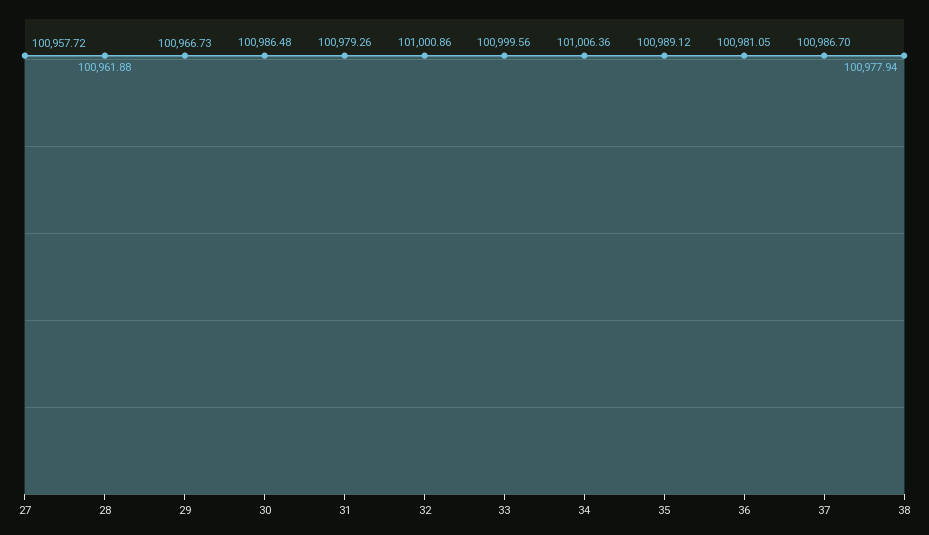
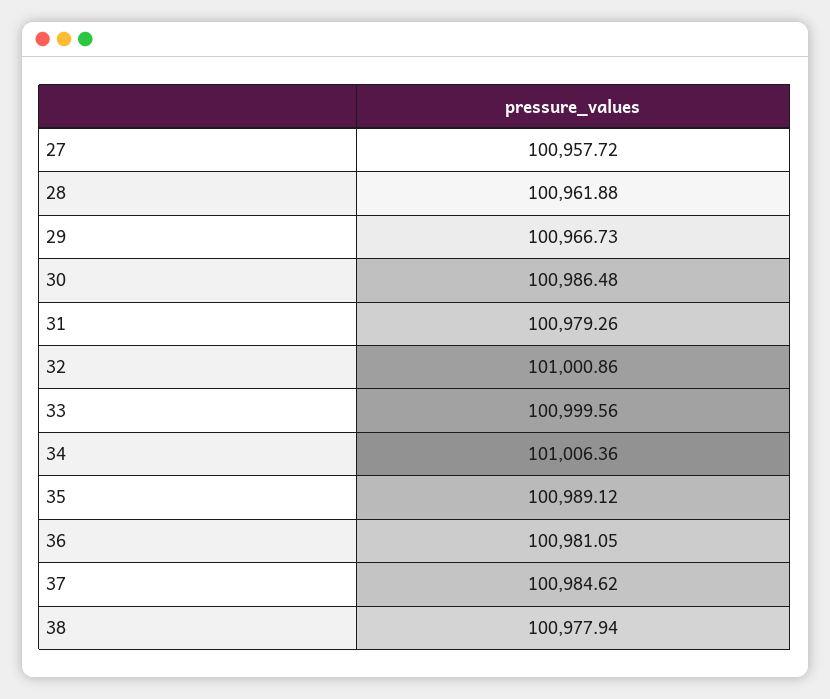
  {
    "27": 100957.72,
    "28": 100961.88,
    "29": 100966.73,
    "30": 100986.48,
    "31": 100979.26,
    "32": 101000.86,
    "33": 100999.56,
    "34": 101006.36,
    "35": 100989.12,
    "36": 100981.05,
-   "37": 100986.7,
+   "37": 100984.62,
    "38": 100977.94
  }

